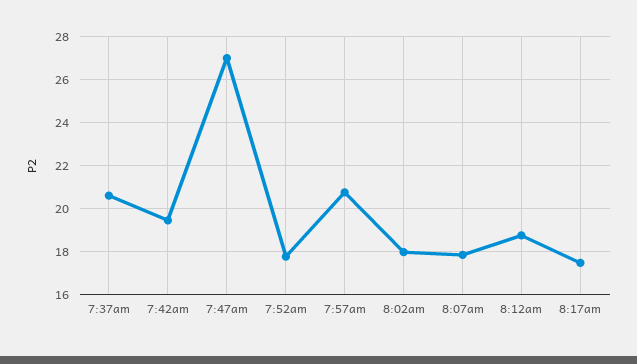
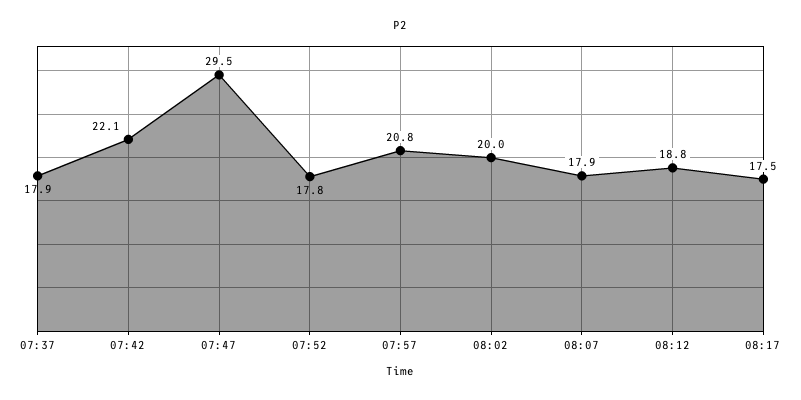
  {
-   "7:37am": 20.5,
+   "7:37am": 17.9,
-   "7:42am": 19.5,
+   "7:42am": 22.1,
-   "7:47am": 27,
+   "7:47am": 29.5,
    "7:52am": 17.8,
    "7:57am": 20.8,
-   "8:02am": 18,
+   "8:02am": 20,
    "8:07am": 17.9,
    "8:12am": 18.8,
    "8:17am": 17.5
  }

